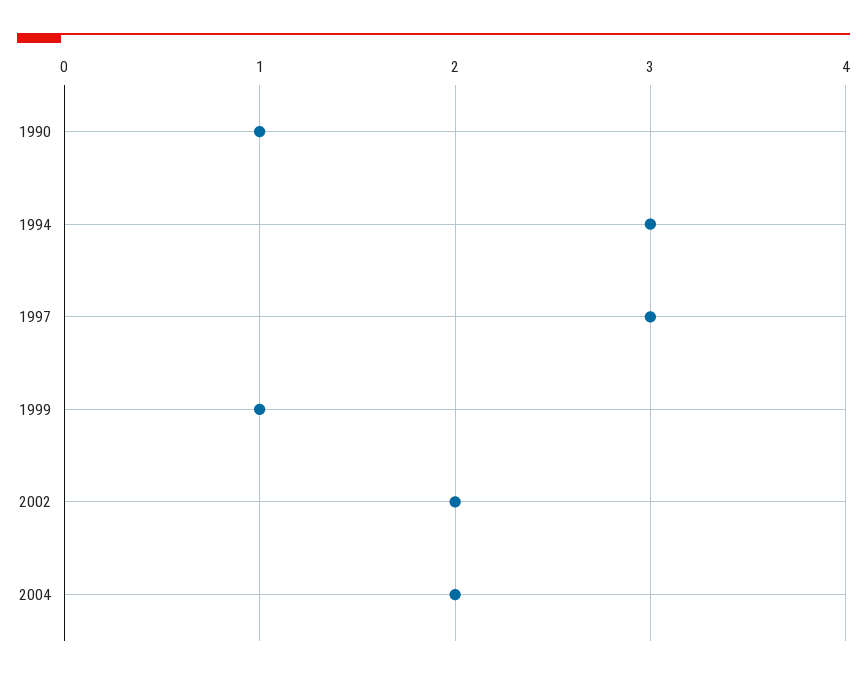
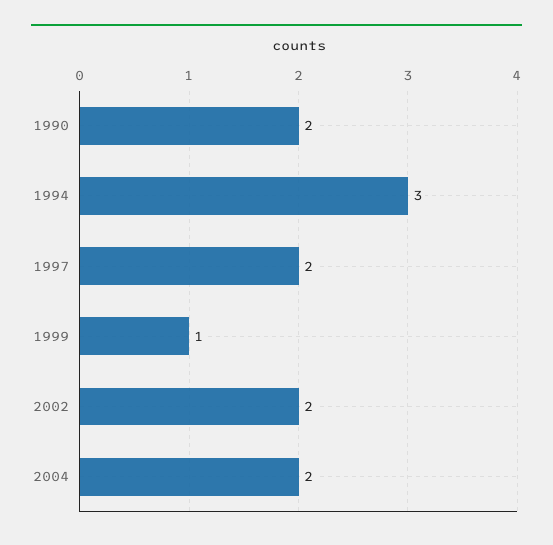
  {
-   "1990": 1,
+   "1990": 2,
    "1994": 3,
-   "1997": 3,
+   "1997": 2,
    "1999": 1,
    "2002": 2,
    "2004": 2
  }

